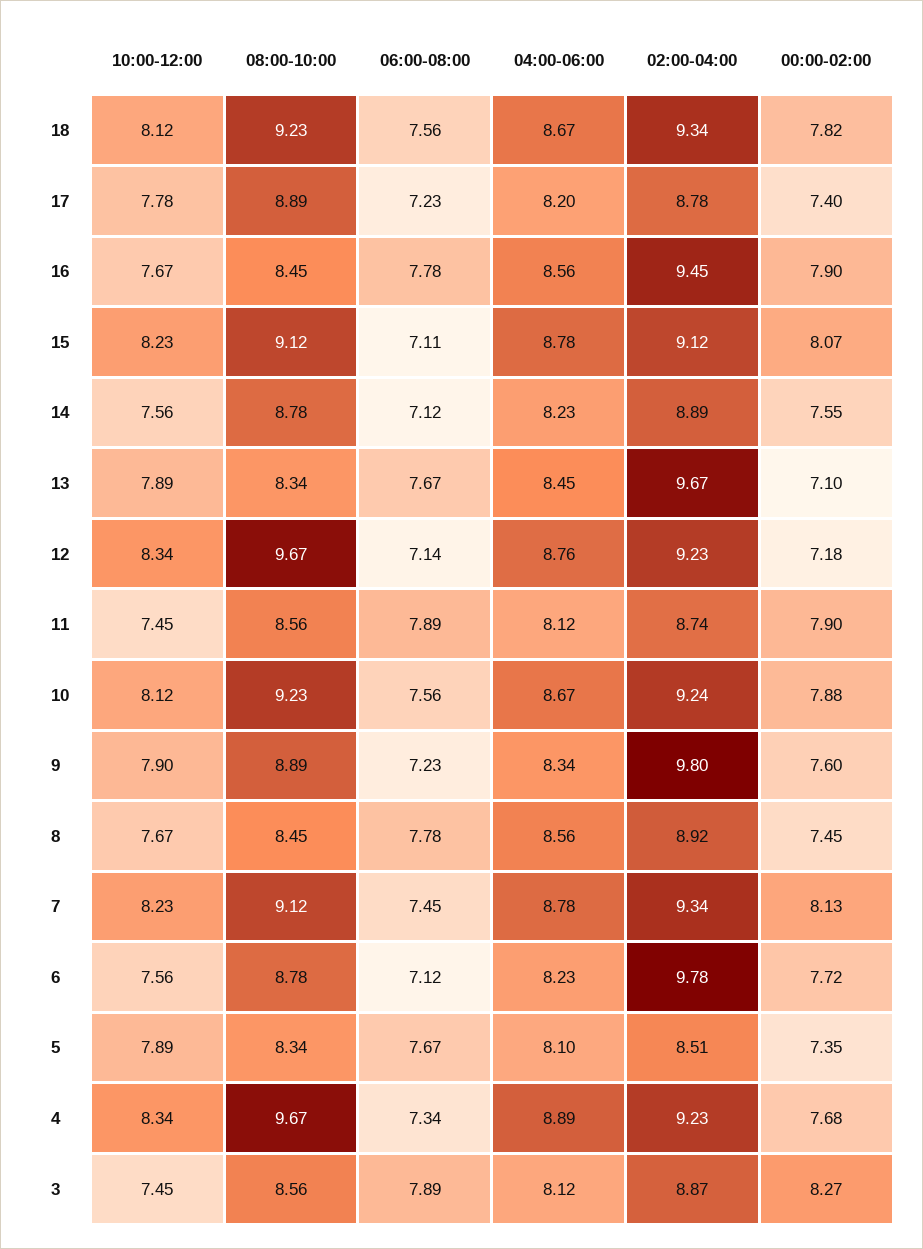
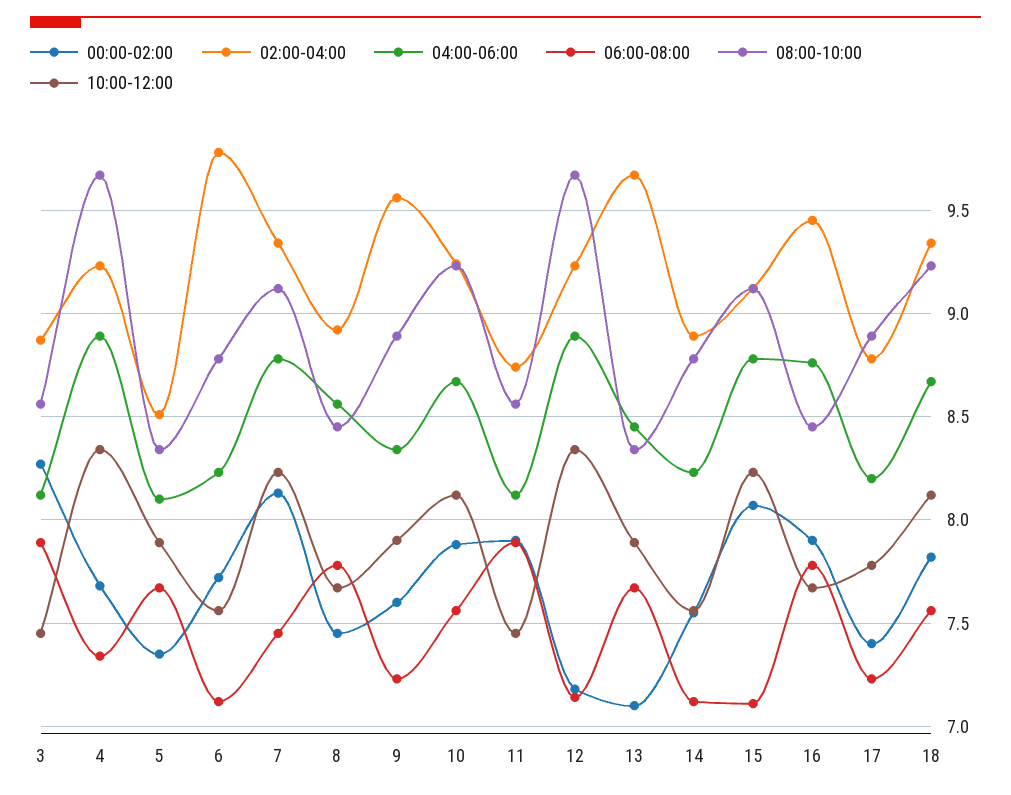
  {
    "10:00-12:00": {
      "18": 8.12,
      "17": 7.78,
      "16": 7.67,
      "15": 8.23,
      "14": 7.56,
      "13": 7.89,
      "12": 8.34,
      "11": 7.45,
      "10": 8.12,
      "9": 7.9,
      "8": 7.67,
      "7": 8.23,
      "6": 7.56,
      "5": 7.89,
      "4": 8.34,
      "3": 7.45
    },
    "08:00-10:00": {
      "18": 9.23,
      "17": 8.89,
      "16": 8.45,
      "15": 9.12,
      "14": 8.78,
      "13": 8.34,
      "12": 9.67,
      "11": 8.56,
      "10": 9.23,
      "9": 8.89,
      "8": 8.45,
      "7": 9.12,
      "6": 8.78,
      "5": 8.34,
      "4": 9.67,
      "3": 8.56
    },
    "06:00-08:00": {
      "18": 7.56,
      "17": 7.23,
      "16": 7.78,
      "15": 7.11,
      "14": 7.12,
      "13": 7.67,
      "12": 7.14,
      "11": 7.89,
      "10": 7.56,
      "9": 7.23,
      "8": 7.78,
      "7": 7.45,
      "6": 7.12,
      "5": 7.67,
      "4": 7.34,
      "3": 7.89
    },
    "04:00-06:00": {
      "18": 8.67,
      "17": 8.2,
-     "16": 8.56,
+     "16": 8.75,
      "15": 8.78,
      "14": 8.23,
      "13": 8.45,
-     "12": 8.76,
+     "12": 8.9,
      "11": 8.12,
      "10": 8.67,
      "9": 8.34,
      "8": 8.56,
      "7": 8.78,
      "6": 8.23,
      "5": 8.1,
      "4": 8.89,
      "3": 8.12
    },
    "02:00-04:00": {
      "18": 9.34,
      "17": 8.78,
      "16": 9.45,
      "15": 9.12,
      "14": 8.89,
      "13": 9.67,
      "12": 9.23,
      "11": 8.74,
      "10": 9.24,
-     "9": 9.8,
+     "9": 9.55,
      "8": 8.92,
      "7": 9.34,
      "6": 9.78,
      "5": 8.51,
      "4": 9.23,
      "3": 8.87
    },
    "00:00-02:00": {
      "18": 7.82,
      "17": 7.4,
      "16": 7.9,
      "15": 8.07,
      "14": 7.55,
      "13": 7.1,
      "12": 7.18,
      "11": 7.9,
      "10": 7.88,
      "9": 7.6,
      "8": 7.45,
      "7": 8.13,
      "6": 7.72,
      "5": 7.35,
      "4": 7.68,
      "3": 8.27
    }
  }

